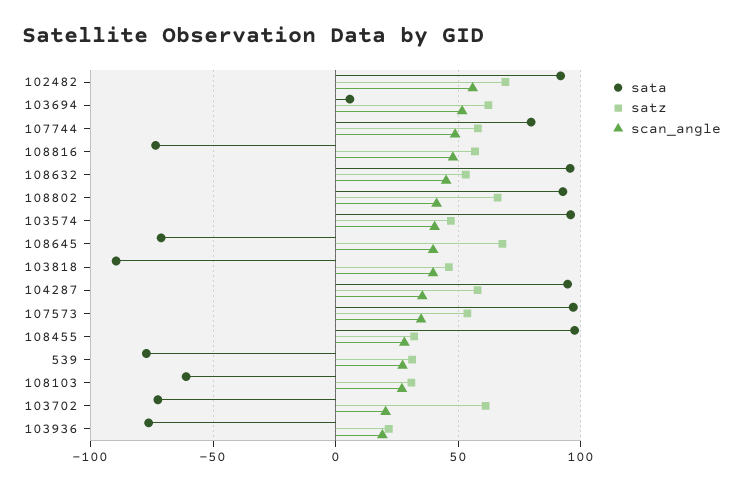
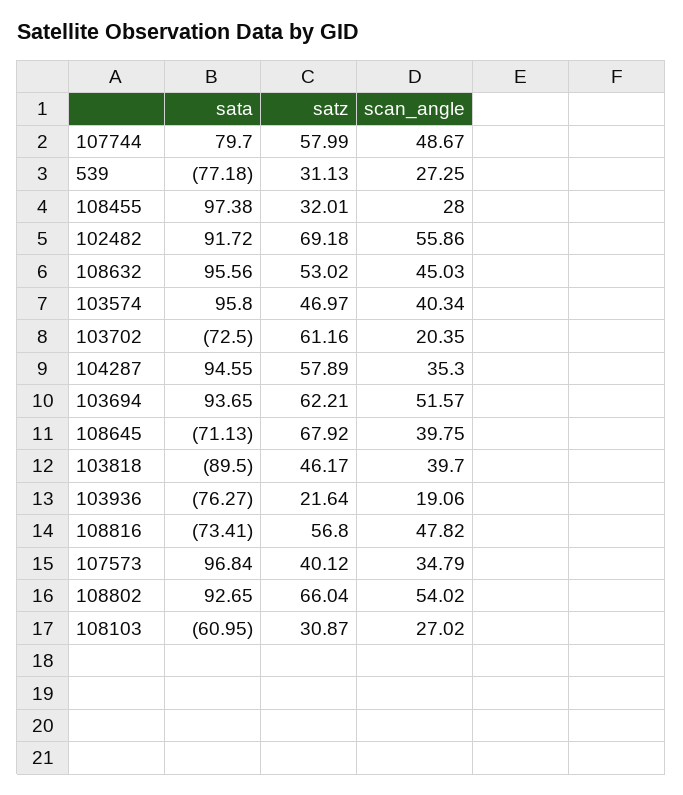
  {
    "sata": {
      "102482": 91.72,
-     "103694": 5,
+     "103694": 93.65,
      "107744": 79.7,
      "108816": -73.41,
      "108632": 95.56,
      "108802": 92.65,
      "103574": 95.8,
      "108645": -71.13,
      "103818": -89.5,
      "104287": 94.55,
      "107573": 96.84,
      "108455": 97.38,
      "539": -77.18,
      "108103": -60.95,
      "103702": -72.5,
      "103936": -76.27
    },
    "satz": {
      "102482": 69.18,
      "103694": 62.21,
      "107744": 57.99,
      "108816": 56.8,
      "108632": 53.02,
      "108802": 66.04,
      "103574": 46.97,
      "108645": 67.92,
      "103818": 46.17,
      "104287": 57.89,
-     "107573": 55,
+     "107573": 40.12,
      "108455": 32.01,
      "539": 31.13,
      "108103": 30.87,
      "103702": 61.16,
      "103936": 21.64
    },
    "scan_angle": {
      "102482": 55.86,
      "103694": 51.57,
      "107744": 48.67,
      "108816": 47.82,
      "108632": 45.03,
-     "108802": 40,
+     "108802": 54.02,
      "103574": 40.34,
      "108645": 39.75,
      "103818": 39.7,
      "104287": 35.3,
      "107573": 34.79,
      "108455": 28,
      "539": 27.25,
      "108103": 27.02,
      "103702": 20.35,
      "103936": 19.06
    }
  }

